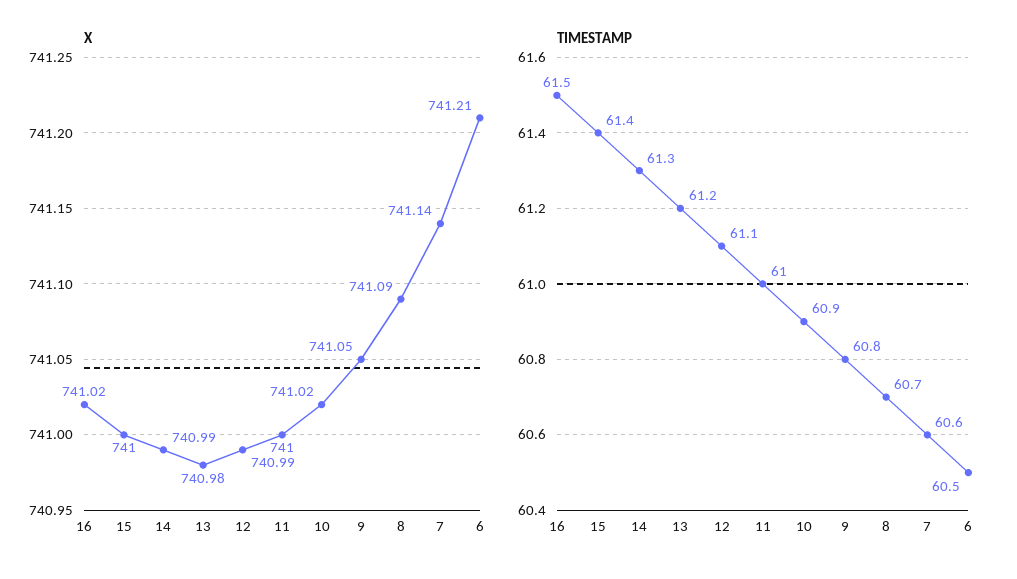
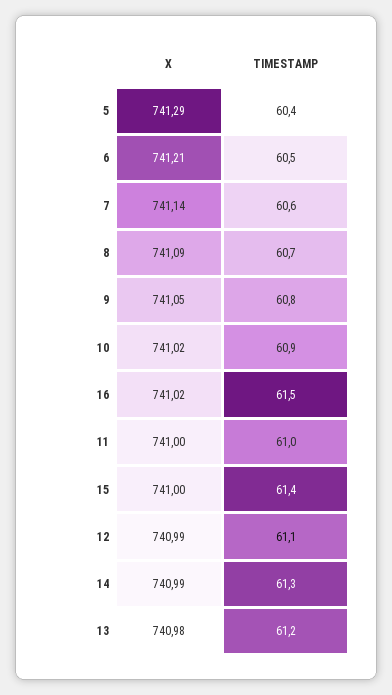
  {
    "X": {
      "16": 741.02,
      "15": 741,
      "14": 740.99,
      "13": 740.98,
      "12": 740.99,
      "11": 741,
      "10": 741.02,
      "9": 741.05,
      "8": 741.09,
      "7": 741.14,
-     "6": 741.21
+     "6": 741.21,
+     "5": 741.29
    },
    "TIMESTAMP": {
      "16": 61.5,
      "15": 61.4,
      "14": 61.3,
      "13": 61.2,
      "12": 61.1,
      "11": 61,
      "10": 60.9,
      "9": 60.8,
      "8": 60.7,
      "7": 60.6,
-     "6": 60.5
+     "6": 60.5,
+     "5": 60.4
    }
  }

